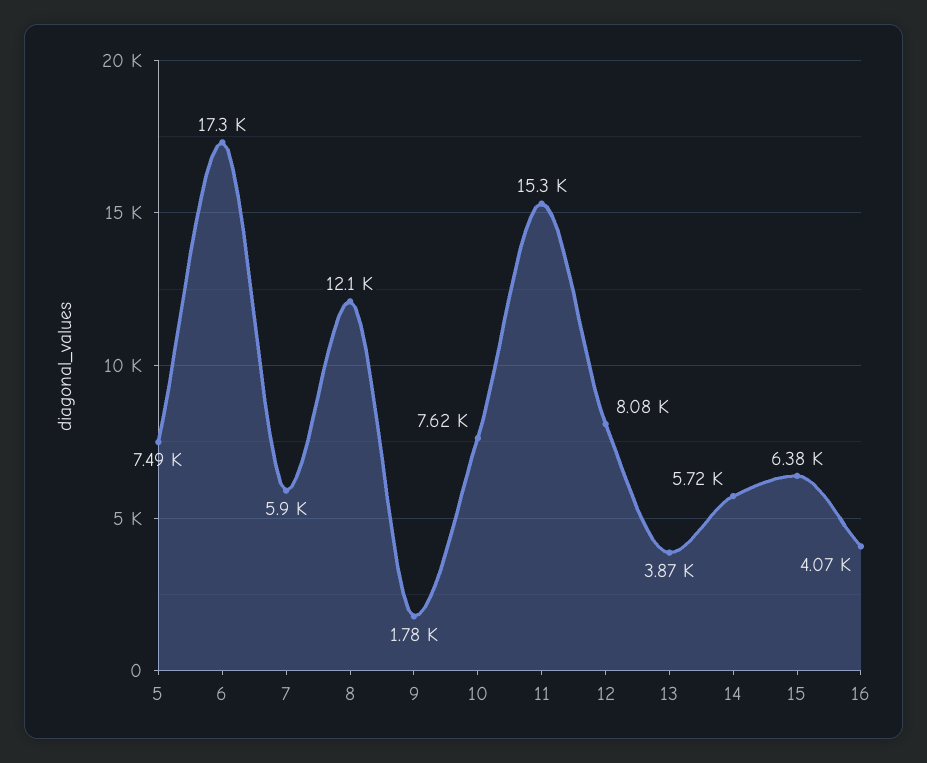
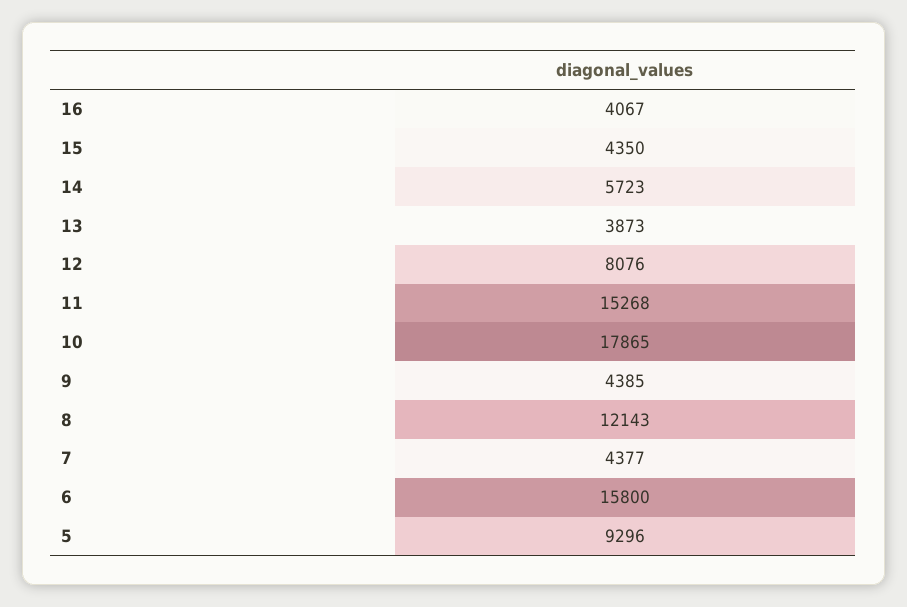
  {
-   "5": 7490,
+   "5": 9296,
-   "6": 17300,
+   "6": 15800,
-   "7": 5900,
+   "7": 4377,
    "8": 12143,
-   "9": 1780,
+   "9": 4385,
-   "10": 7620,
+   "10": 17865,
    "11": 15268,
    "12": 8076,
    "13": 3873,
    "14": 5723,
-   "15": 6380,
+   "15": 4350,
    "16": 4067
  }

